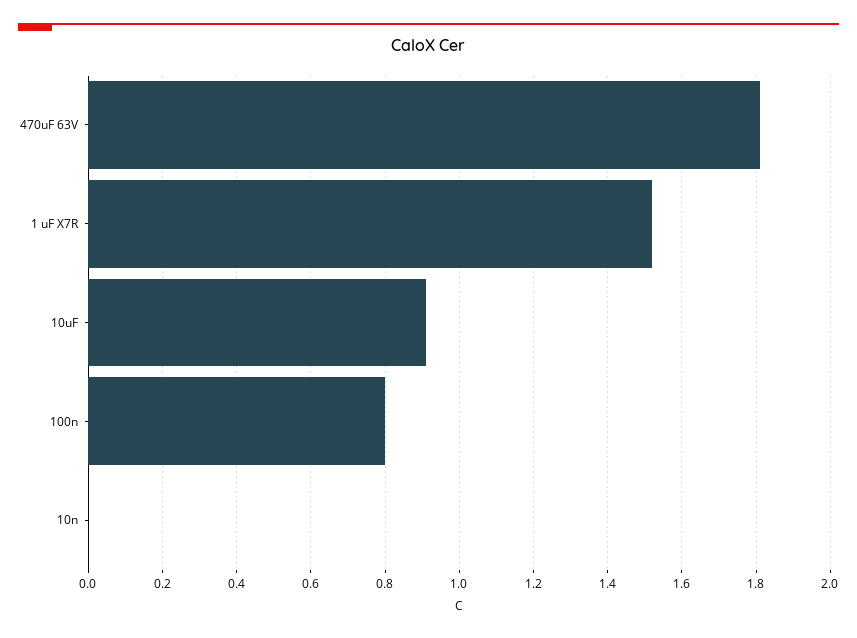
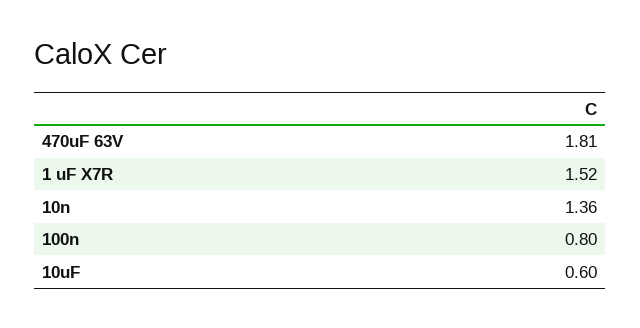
  {
    "470uF 63V": 1.81,
    "1 uF X7R": 1.52,
-   "10uF": 0.9,
+   "10uF": 0.6,
    "100n": 0.8,
-   "10n": 0
+   "10n": 1.36
  }

